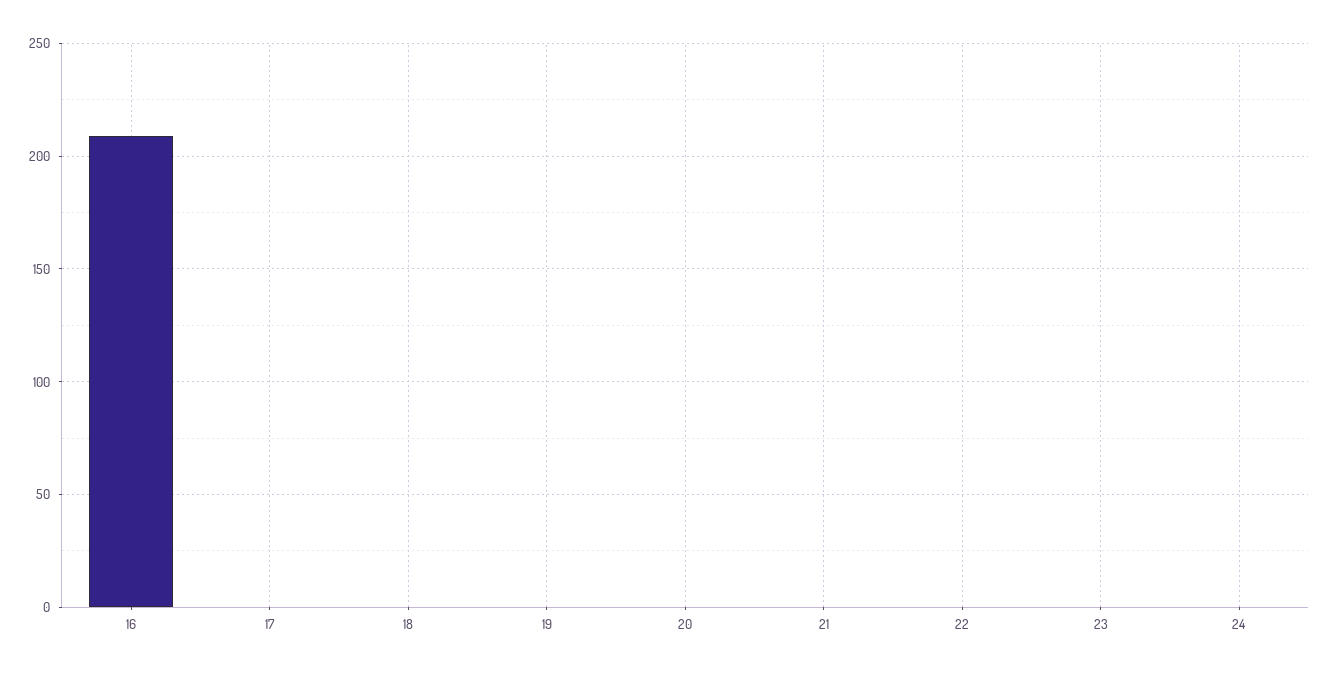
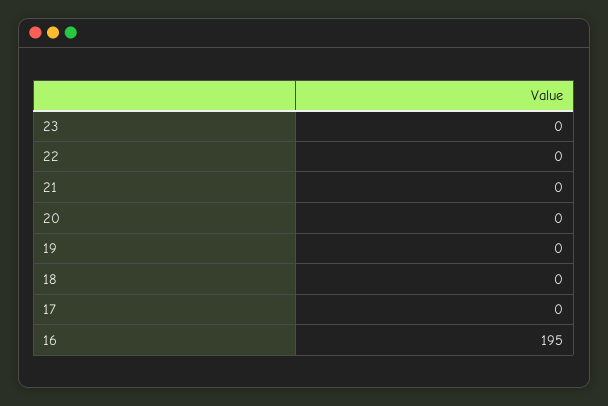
  {
-   "16": 210,
+   "16": 195,
    "17": 0,
    "18": 0,
    "19": 0,
    "20": 0,
    "21": 0,
    "22": 0,
-   "23": 0,
+   "23": 0
-   "24": 0
  }

